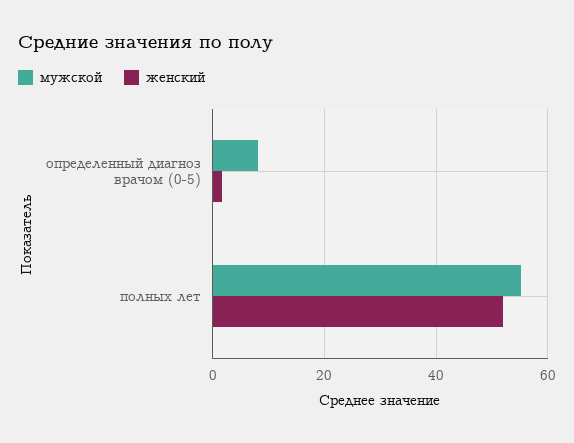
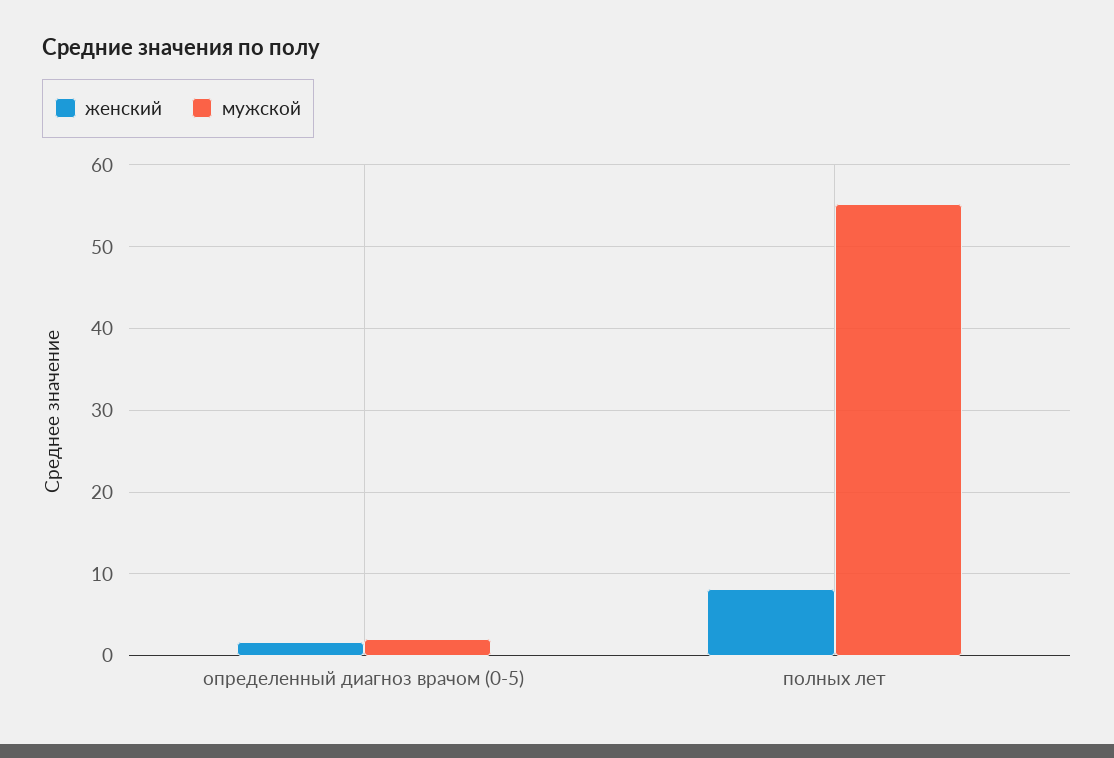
  {
    "мужской": {
-     "определенный диагноз врачом (0-5)": 8,
+     "определенный диагноз врачом (0-5)": 2,
      "полных лет": 55
    },
    "женский": {
      "определенный диагноз врачом (0-5)": 2,
-     "полных лет": 52
+     "полных лет": 8
    }
  }

